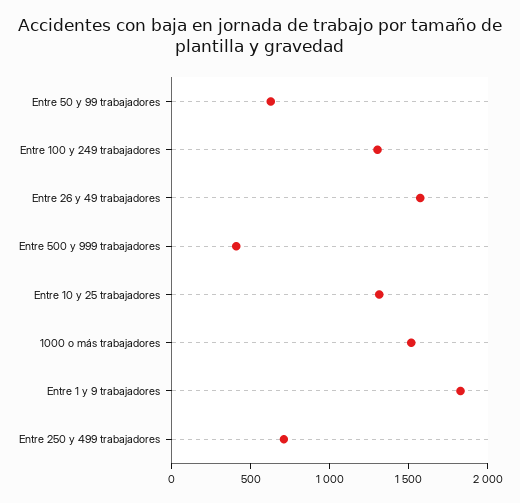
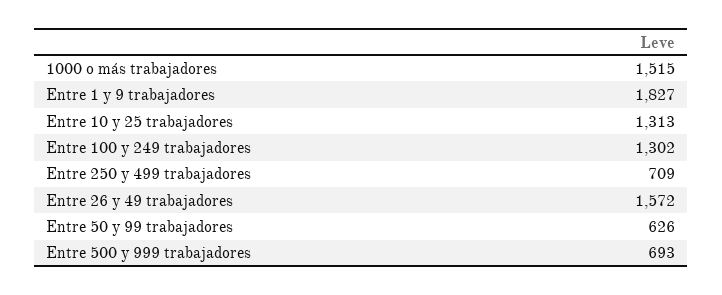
  {
    "Entre 50 y 99 trabajadores": 626,
    "Entre 100 y 249 trabajadores": 1302,
    "Entre 26 y 49 trabajadores": 1572,
-   "Entre 500 y 999 trabajadores": 400,
+   "Entre 500 y 999 trabajadores": 693,
    "Entre 10 y 25 trabajadores": 1313,
    "1000 o más trabajadores": 1515,
    "Entre 1 y 9 trabajadores": 1827,
    "Entre 250 y 499 trabajadores": 709
  }

